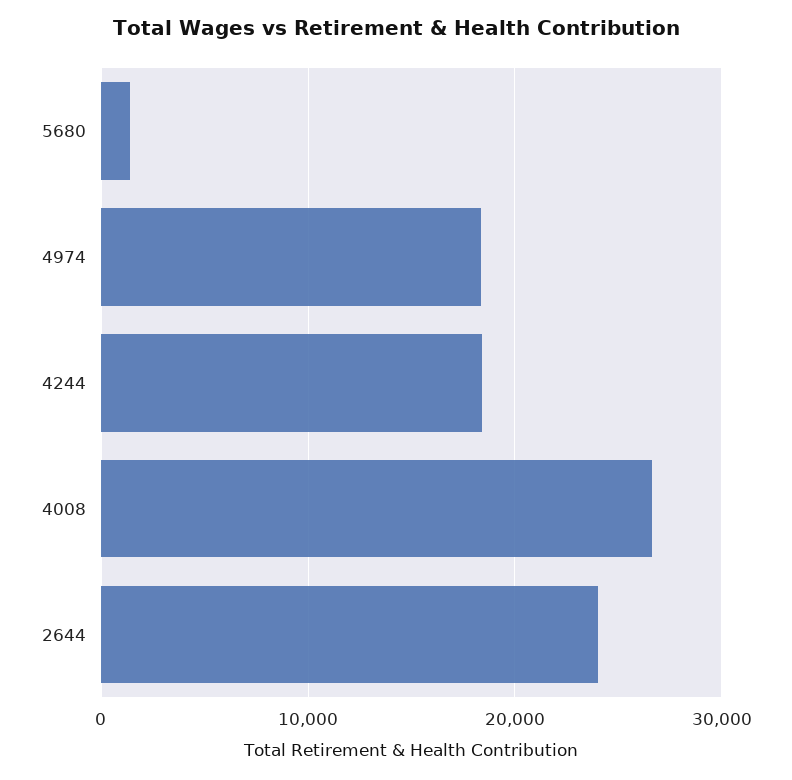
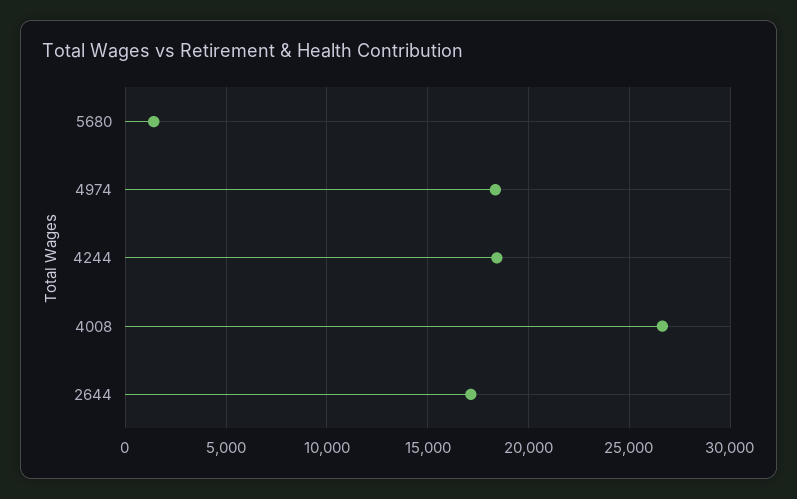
  {
    "5680": 1500,
    "4974": 18500,
    "4244": 18500,
    "4008": 26500,
-   "2644": 24000
+   "2644": 17000
  }

